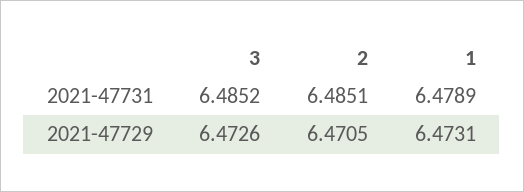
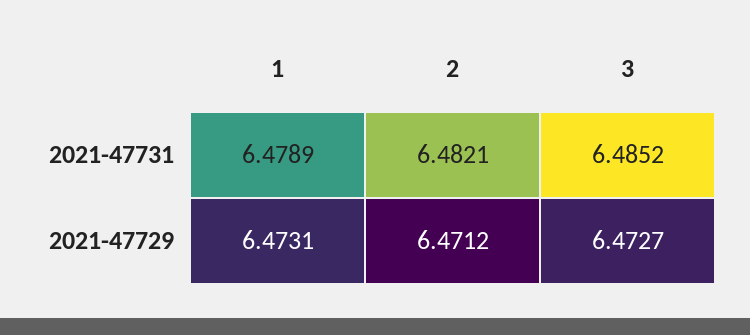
  {
    "3": {
      "2021-47731": 6.4852,
-     "2021-47729": 6.4726
+     "2021-47729": 6.4727
    },
    "2": {
-     "2021-47731": 6.4851,
+     "2021-47731": 6.4821,
-     "2021-47729": 6.4705
+     "2021-47729": 6.4712
    },
    "1": {
      "2021-47731": 6.4789,
      "2021-47729": 6.4731
    }
  }

